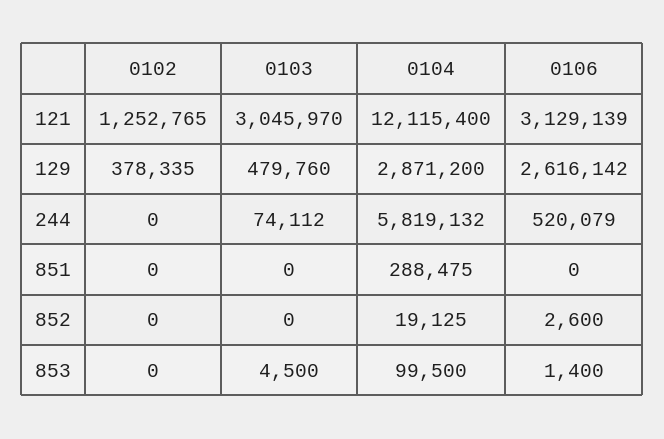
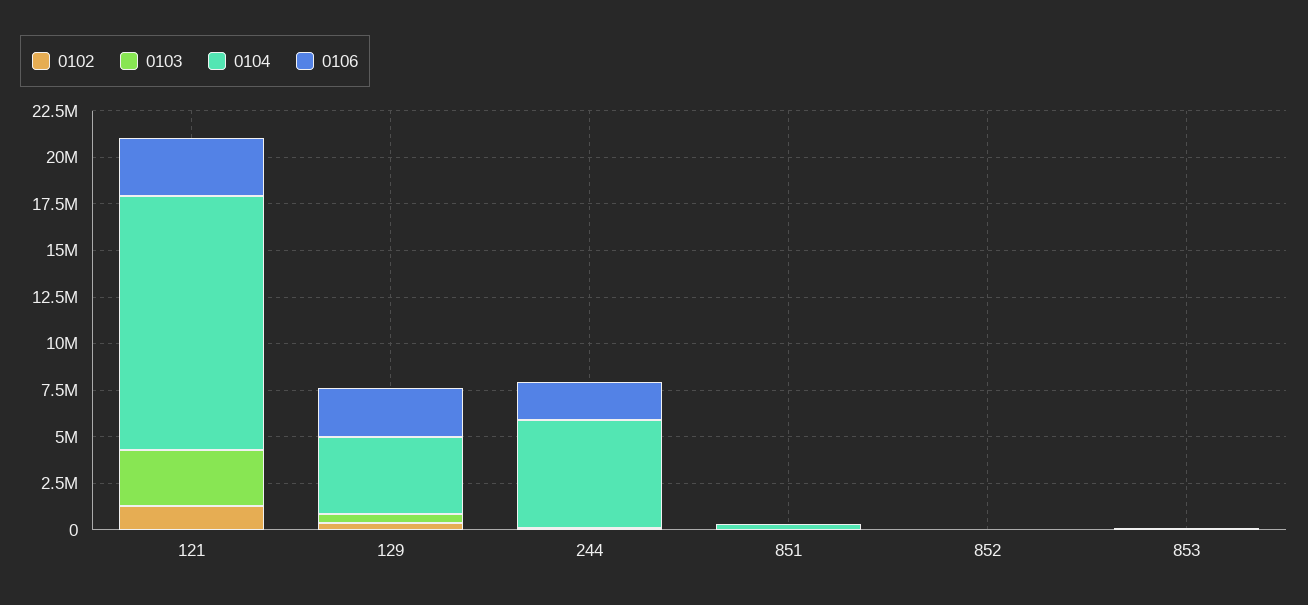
  {
    "0102": {
      "121": 1252765,
      "129": 378335,
      "244": 0,
      "851": 0,
      "852": 0,
      "853": 0
    },
    "0103": {
      "121": 3045970,
      "129": 479760,
      "244": 74112,
      "851": 0,
      "852": 0,
      "853": 4500
    },
    "0104": {
-     "121": 12115400,
+     "121": 13500000,
-     "129": 2871200,
+     "129": 4000000,
      "244": 5819132,
      "851": 288475,
      "852": 19125,
      "853": 99500
    },
    "0106": {
      "121": 3129139,
      "129": 2616142,
-     "244": 520079,
+     "244": 2000000,
      "851": 0,
      "852": 2600,
      "853": 1400
    }
  }

